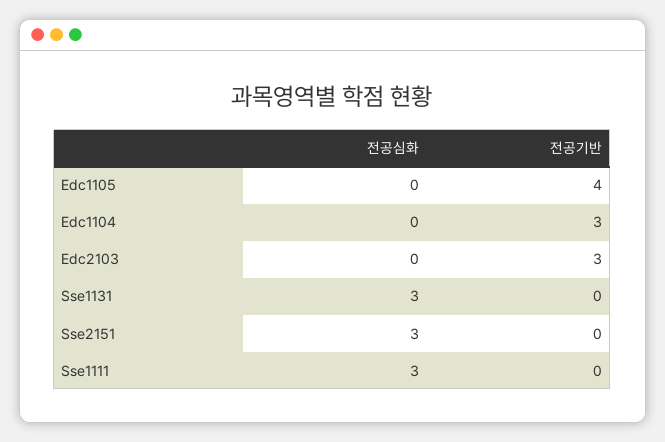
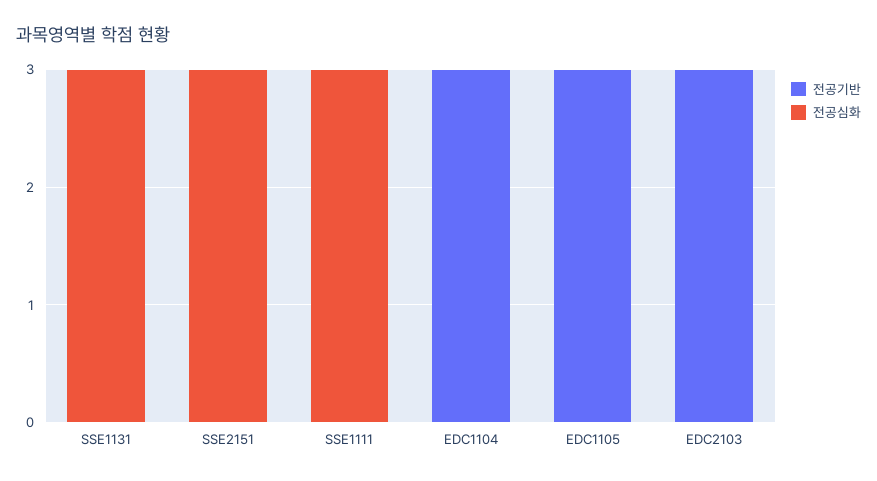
  {
    "전공심화": {
      "Edc1105": 0,
      "Edc1104": 0,
      "Edc2103": 0,
      "Sse1131": 3,
      "Sse2151": 3,
      "Sse1111": 3
    },
    "전공기반": {
-     "Edc1105": 4,
+     "Edc1105": 3,
      "Edc1104": 3,
      "Edc2103": 3,
      "Sse1131": 0,
      "Sse2151": 0,
      "Sse1111": 0
    }
  }

